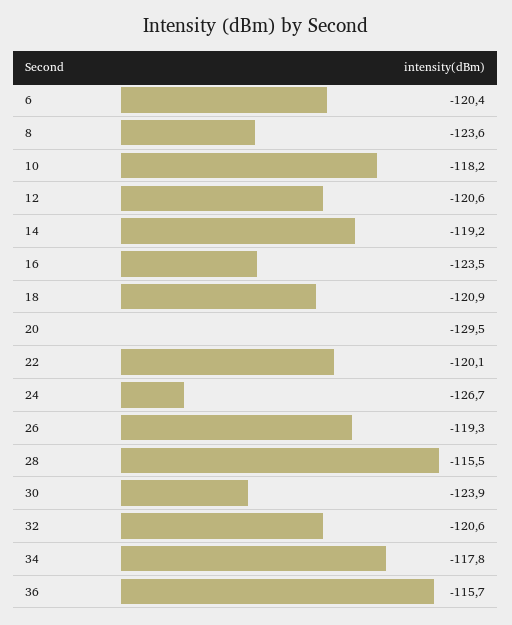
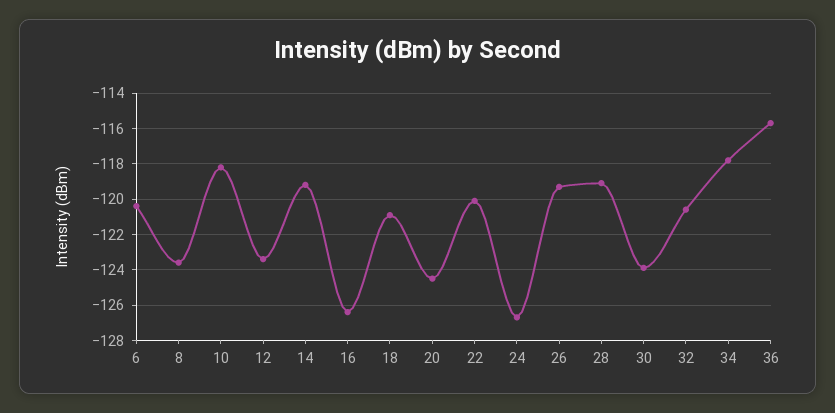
  {
    "6": -120.4,
    "8": -123.6,
    "10": -118.2,
-   "12": -120.6,
+   "12": -123.5,
    "14": -119.2,
-   "16": -123.5,
+   "16": -126.5,
    "18": -120.9,
-   "20": -129.5,
+   "20": -124.5,
    "22": -120.1,
    "24": -126.7,
    "26": -119.3,
-   "28": -115.5,
+   "28": -119,
    "30": -123.9,
    "32": -120.6,
    "34": -117.8,
    "36": -115.7
  }

